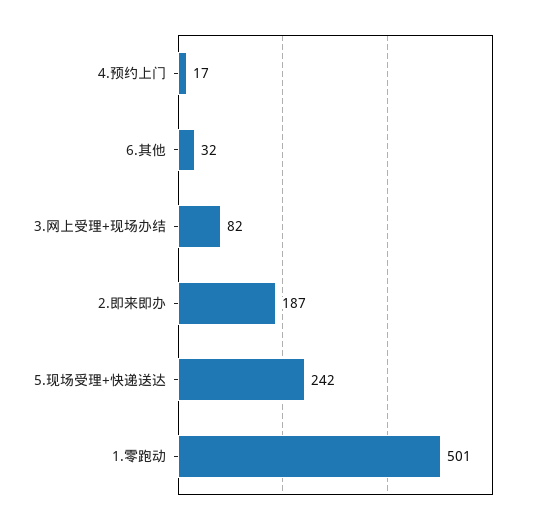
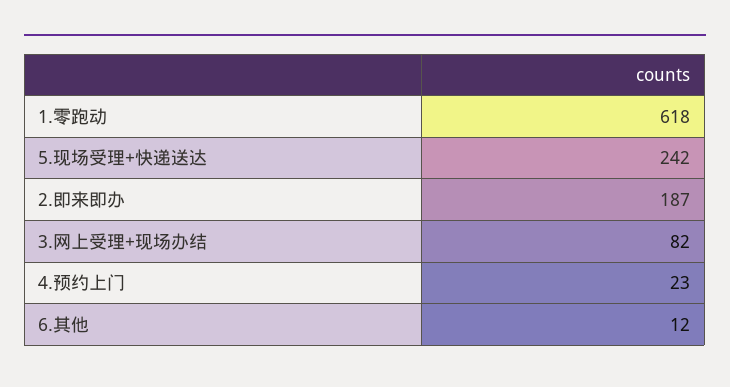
  {
-   "4.预约上门": 17,
+   "4.预约上门": 23,
-   "6.其他": 32,
+   "6.其他": 12,
    "3.网上受理+现场办结": 82,
    "2.即来即办": 187,
    "5.现场受理+快递送达": 242,
-   "1.零跑动": 501
+   "1.零跑动": 618
  }

